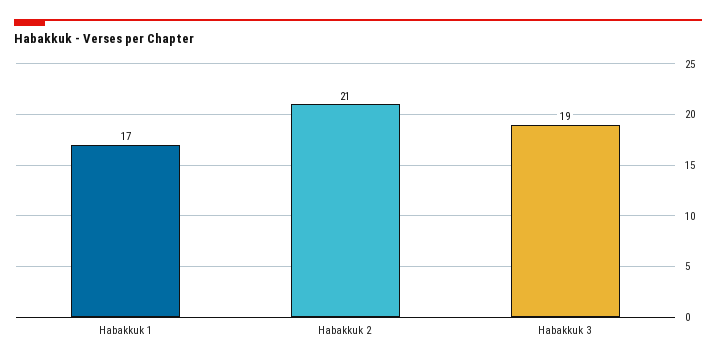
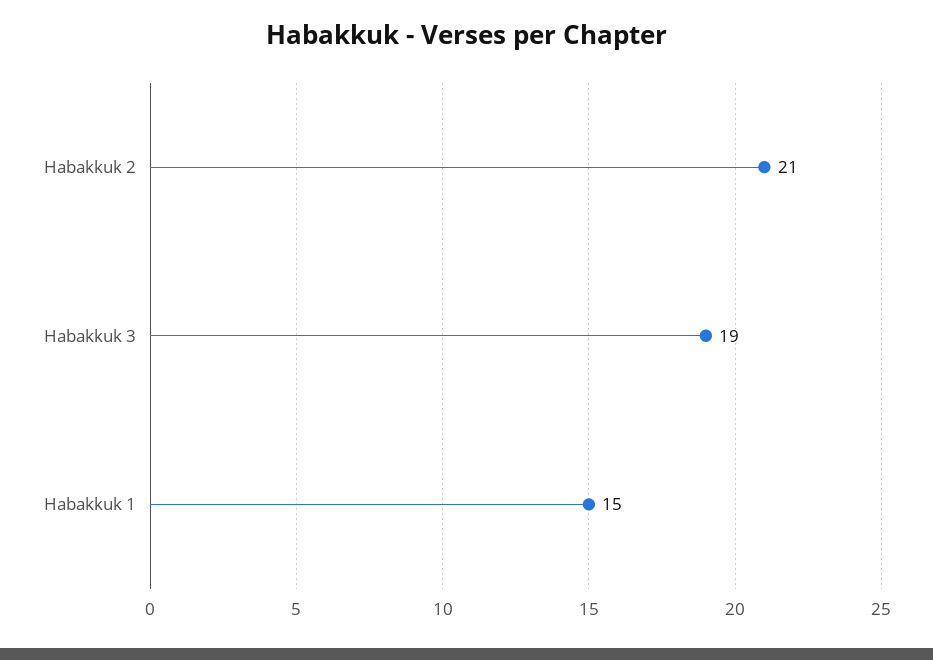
  {
-   "Habakkuk 1": 17,
+   "Habakkuk 1": 15,
    "Habakkuk 2": 21,
    "Habakkuk 3": 19
  }

